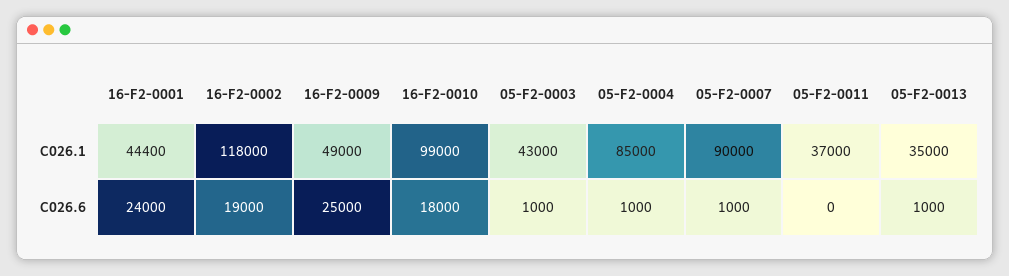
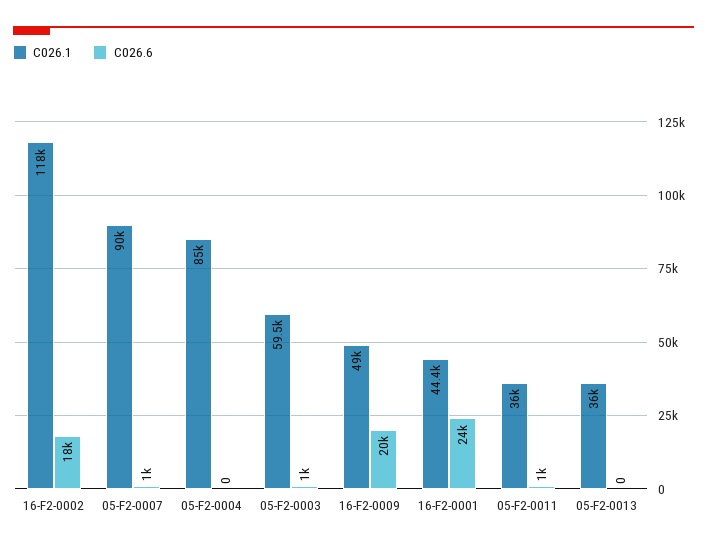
  {
    "C026.1": {
      "16-F2-0001": 44400,
      "16-F2-0002": 118000,
      "16-F2-0009": 49000,
-     "16-F2-0010": 99000,
-     "05-F2-0003": 43000,
+     "05-F2-0003": 59500,
      "05-F2-0004": 85000,
      "05-F2-0007": 90000,
-     "05-F2-0011": 37000,
+     "05-F2-0011": 36000,
-     "05-F2-0013": 35000
+     "05-F2-0013": 36000
    },
    "C026.6": {
      "16-F2-0001": 24000,
-     "16-F2-0002": 19000,
+     "16-F2-0002": 18000,
-     "16-F2-0009": 25000,
+     "16-F2-0009": 20000,
-     "16-F2-0010": 18000,
      "05-F2-0003": 1000,
-     "05-F2-0004": 1000,
+     "05-F2-0004": 0,
      "05-F2-0007": 1000,
-     "05-F2-0011": 0,
+     "05-F2-0011": 1000,
-     "05-F2-0013": 1000
+     "05-F2-0013": 0
    }
  }

